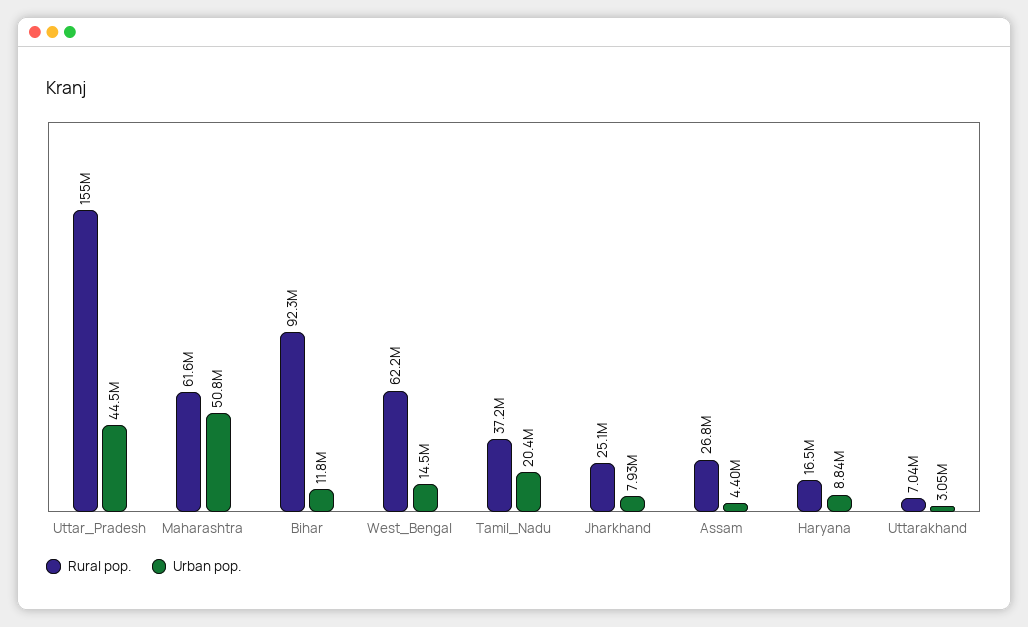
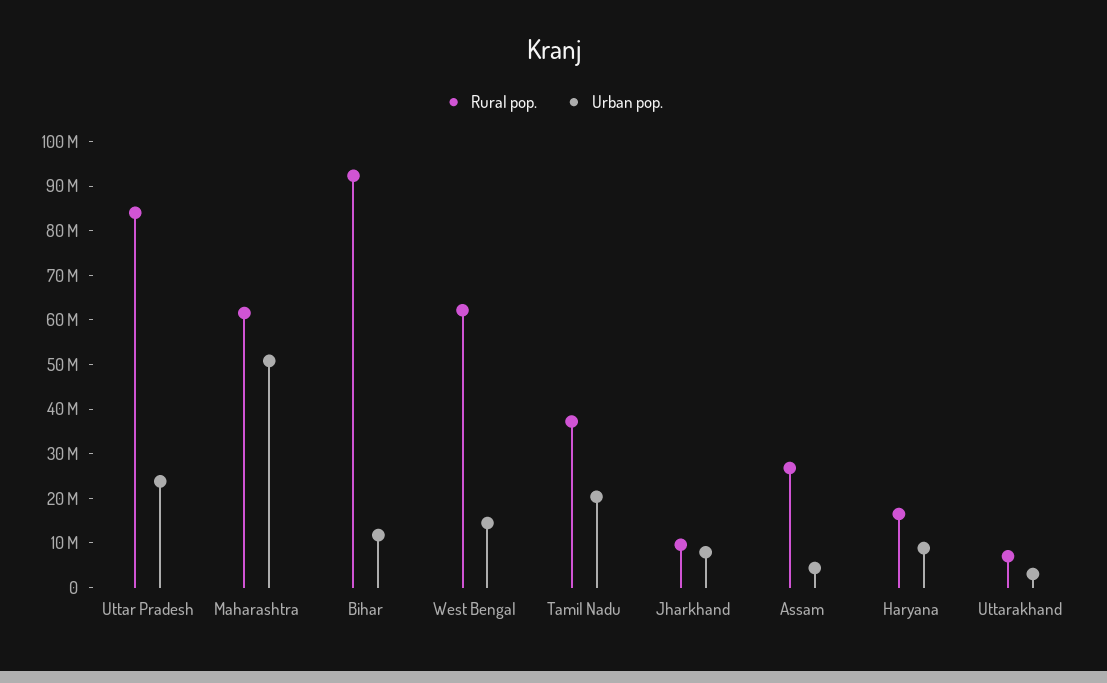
  {
    "Rural pop.": {
-     "Uttar_Pradesh": 155000000,
+     "Uttar_Pradesh": 84000000,
      "Maharashtra": 61600000,
      "Bihar": 92300000,
      "West_Bengal": 62200000,
      "Tamil_Nadu": 37200000,
-     "Jharkhand": 25100000,
+     "Jharkhand": 10000000,
      "Assam": 26800000,
      "Haryana": 16500000,
      "Uttarakhand": 7040000
    },
    "Urban pop.": {
-     "Uttar_Pradesh": 44500000,
+     "Uttar_Pradesh": 24000000,
      "Maharashtra": 50800000,
      "Bihar": 11800000,
      "West_Bengal": 14500000,
      "Tamil_Nadu": 20400000,
      "Jharkhand": 7930000,
      "Assam": 4400000,
      "Haryana": 8840000,
      "Uttarakhand": 3050000
    }
  }

